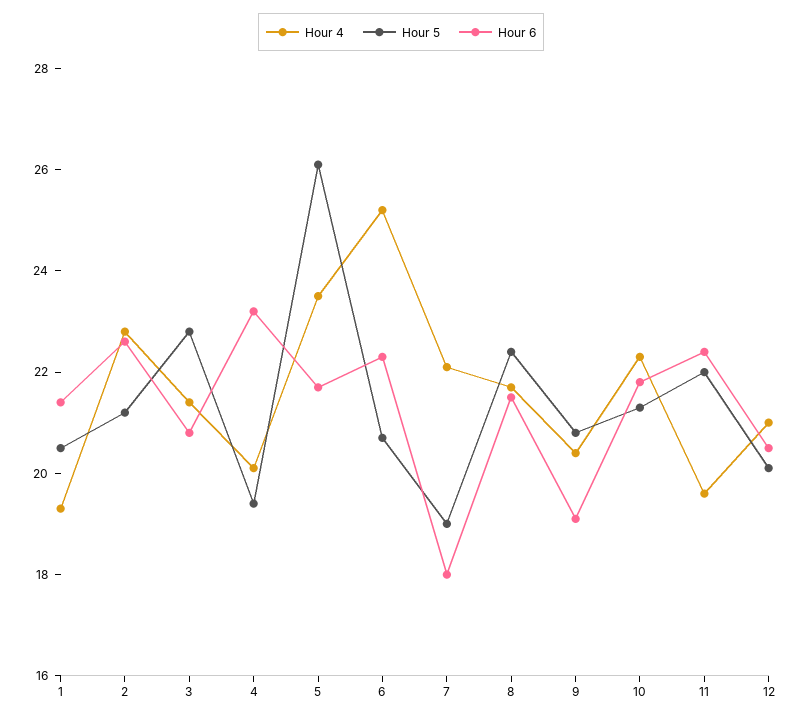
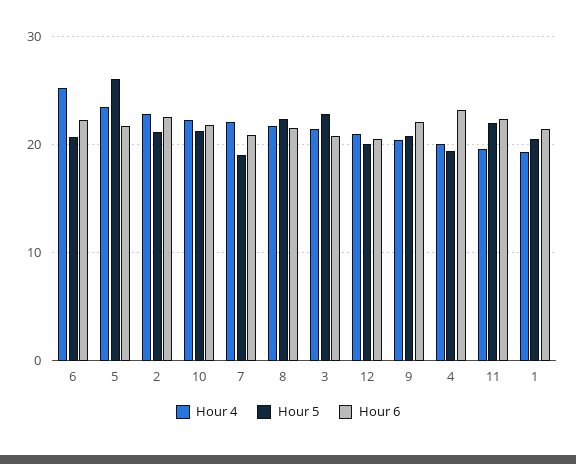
  {
    "Hour 4": {
      "1": 19.5,
      "2": 23,
      "3": 21.5,
      "4": 20,
      "5": 23.5,
      "6": 25,
      "7": 22,
      "8": 21.5,
      "9": 20.5,
      "10": 22.5,
      "11": 19.5,
      "12": 21
    },
    "Hour 5": {
      "1": 20.5,
      "2": 21,
      "3": 23,
      "4": 19.5,
      "5": 26,
      "6": 20.5,
      "7": 19,
      "8": 22.5,
      "9": 21,
      "10": 21.5,
      "11": 22,
      "12": 20
    },
    "Hour 6": {
      "1": 21.5,
      "2": 22.5,
      "3": 21,
      "4": 23,
      "5": 21.5,
      "6": 22.5,
-     "7": 18,
+     "7": 21,
      "8": 21.5,
-     "9": 19,
+     "9": 22,
      "10": 22,
      "11": 22.5,
      "12": 20.5
    }
  }

